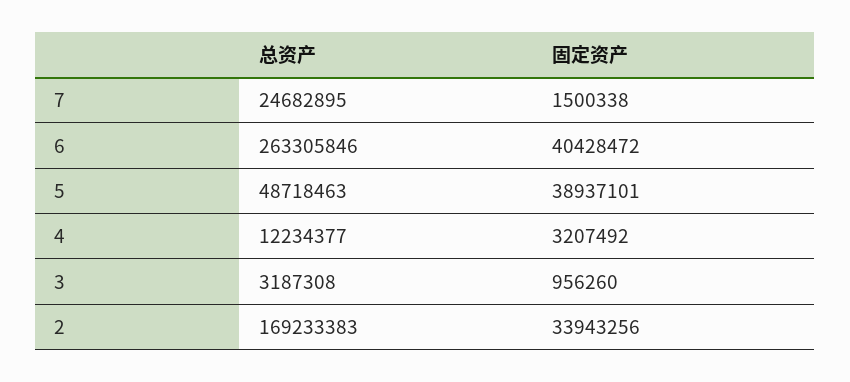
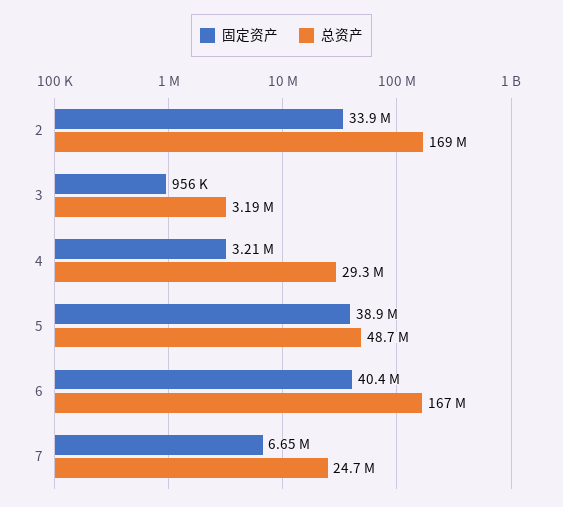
  {
    "总资产": {
      "7": 24682895,
-     "6": 263305846,
+     "6": 167000000,
      "5": 48718463,
-     "4": 12234377,
+     "4": 29300000,
      "3": 3187308,
      "2": 169233383
    },
    "固定资产": {
-     "7": 1500338,
+     "7": 6650000,
      "6": 40428472,
      "5": 38937101,
      "4": 3207492,
      "3": 956260,
      "2": 33943256
    }
  }

